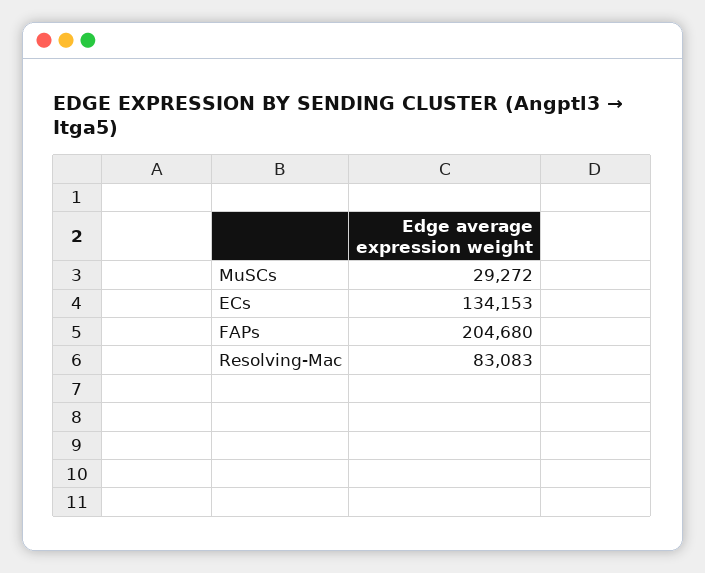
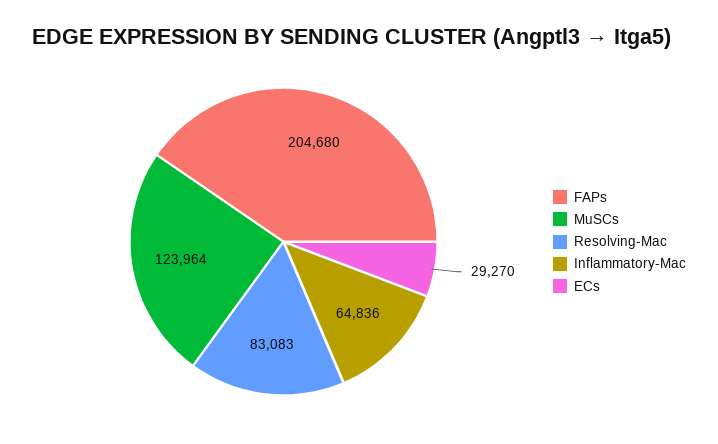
  {
-   "MuSCs": 29272,
+   "MuSCs": 123964,
-   "ECs": 134153,
+   "ECs": 29270,
    "FAPs": 204680,
-   "Resolving-Mac": 83083
+   "Resolving-Mac": 83083,
+   "Inflammatory-Mac": 64836
  }

